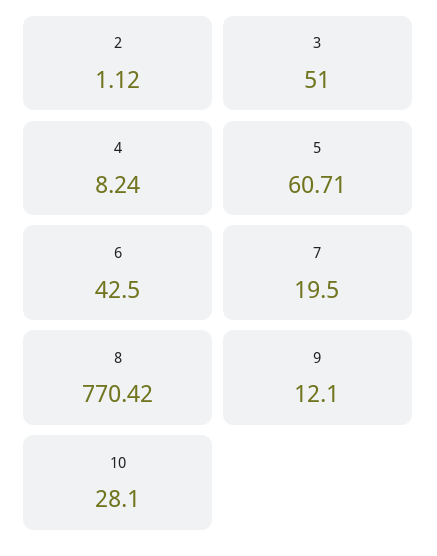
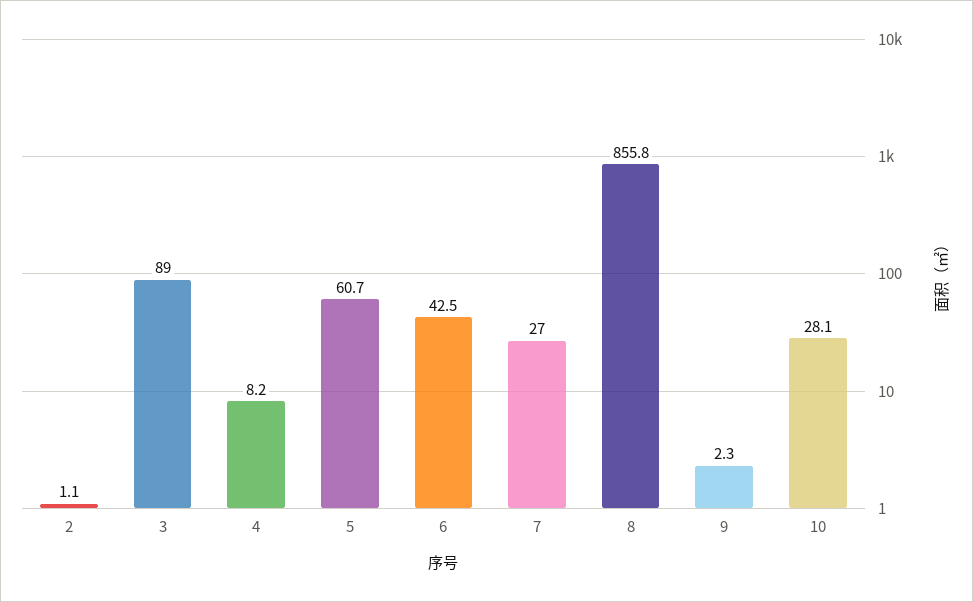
  {
    "2": 1.12,
-   "3": 51,
+   "3": 89,
    "4": 8.24,
    "5": 60.71,
    "6": 42.5,
-   "7": 19.5,
+   "7": 27,
-   "8": 770.42,
+   "8": 855.8,
-   "9": 12.1,
+   "9": 2.3,
    "10": 28.1
  }

